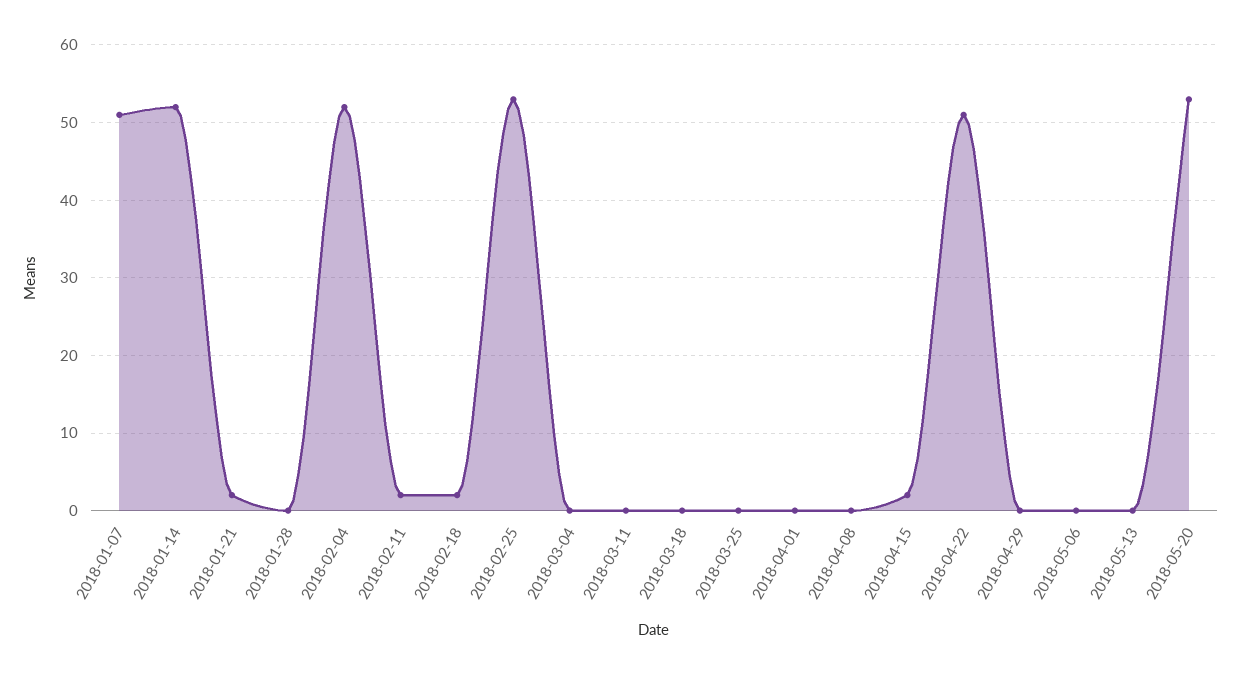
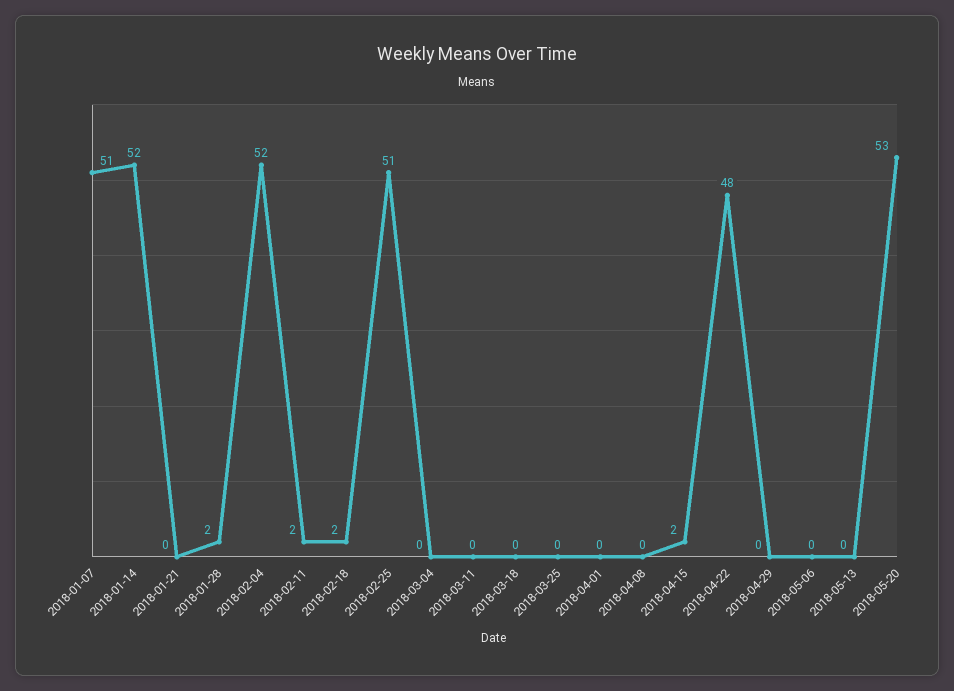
  {
    "2018-01-07": 51,
    "2018-01-14": 52,
-   "2018-01-21": 2,
+   "2018-01-21": 0,
-   "2018-01-28": 0,
+   "2018-01-28": 2,
    "2018-02-04": 52,
    "2018-02-11": 2,
    "2018-02-18": 2,
-   "2018-02-25": 53,
+   "2018-02-25": 51,
    "2018-03-04": 0,
    "2018-03-11": 0,
    "2018-03-18": 0,
    "2018-03-25": 0,
    "2018-04-01": 0,
    "2018-04-08": 0,
    "2018-04-15": 2,
-   "2018-04-22": 51,
+   "2018-04-22": 48,
    "2018-04-29": 0,
    "2018-05-06": 0,
    "2018-05-13": 0,
    "2018-05-20": 53
  }

